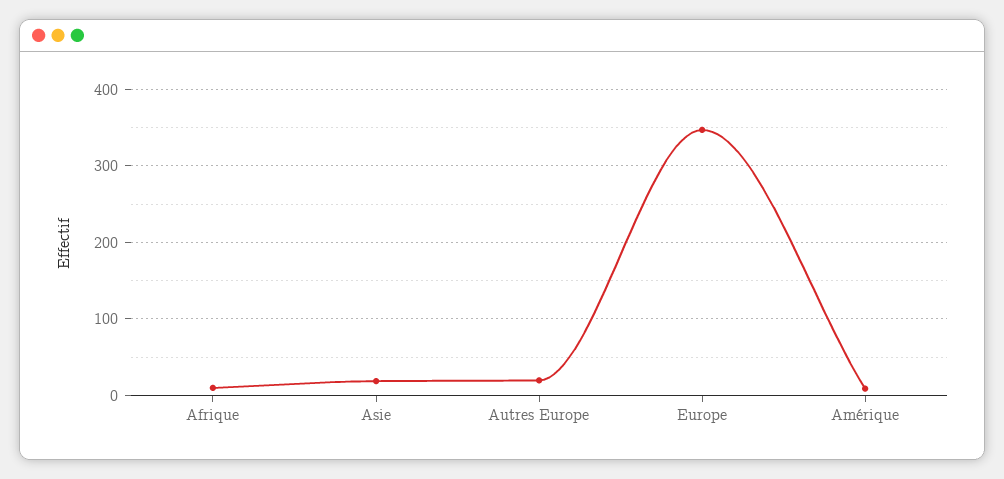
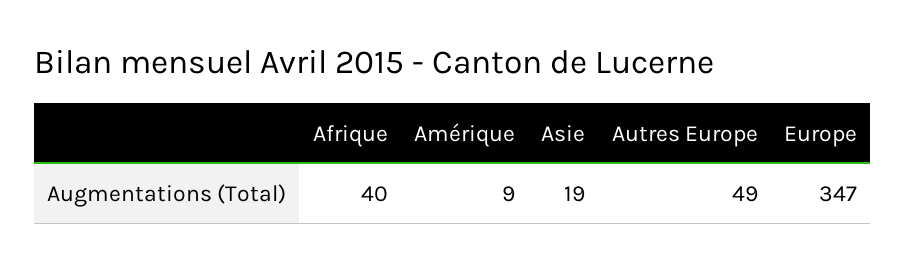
  {
-   "Afrique": 10,
+   "Afrique": 40,
    "Asie": 19,
-   "Autres Europe": 20,
+   "Autres Europe": 49,
    "Europe": 347,
    "Amérique": 9
  }

